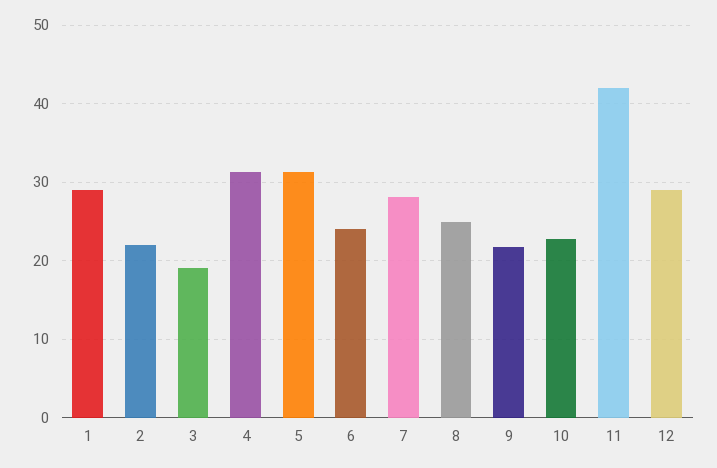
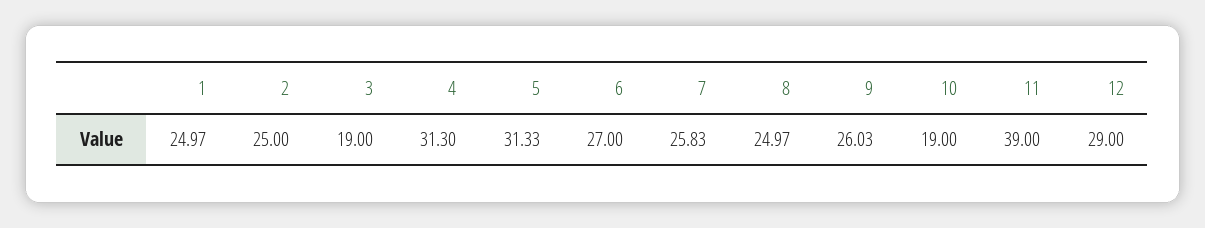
  {
-   "1": 29,
+   "1": 24.97,
-   "2": 22,
+   "2": 25,
    "3": 19,
    "4": 31.3,
    "5": 31.33,
-   "6": 24,
+   "6": 27,
-   "7": 28,
+   "7": 25.83,
    "8": 24.97,
-   "9": 22,
+   "9": 26.03,
-   "10": 23,
+   "10": 19,
-   "11": 42,
+   "11": 39,
    "12": 29
  }

